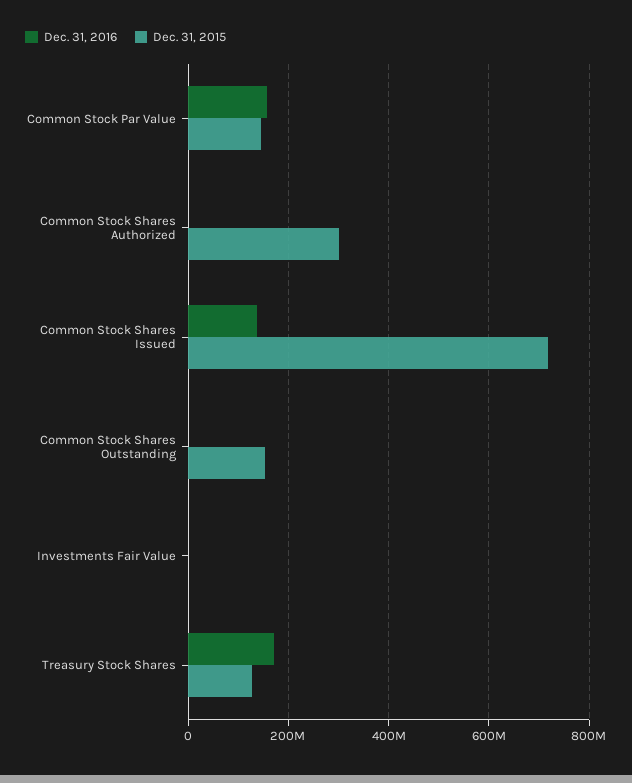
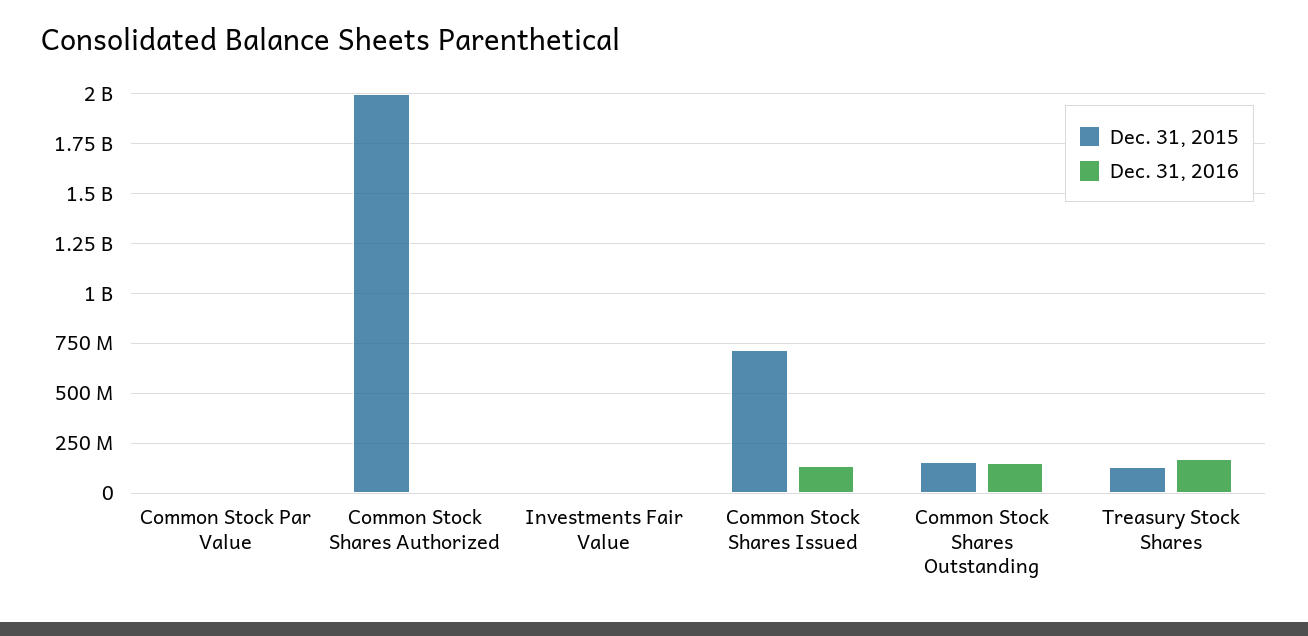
  {
    "Dec. 31, 2016": {
-     "Common Stock Par Value": 160000000,
+     "Common Stock Par Value": 0,
      "Common Stock Shares Authorized": 0,
      "Common Stock Shares Issued": 140000000,
-     "Common Stock Shares Outstanding": 0,
+     "Common Stock Shares Outstanding": 150000000,
      "Investments Fair Value": 0,
      "Treasury Stock Shares": 180000000
    },
    "Dec. 31, 2015": {
-     "Common Stock Par Value": 140000000,
+     "Common Stock Par Value": 0,
-     "Common Stock Shares Authorized": 300000000,
+     "Common Stock Shares Authorized": 2000000000,
      "Common Stock Shares Issued": 720000000,
      "Common Stock Shares Outstanding": 160000000,
      "Investments Fair Value": 0,
      "Treasury Stock Shares": 120000000
    }
  }

